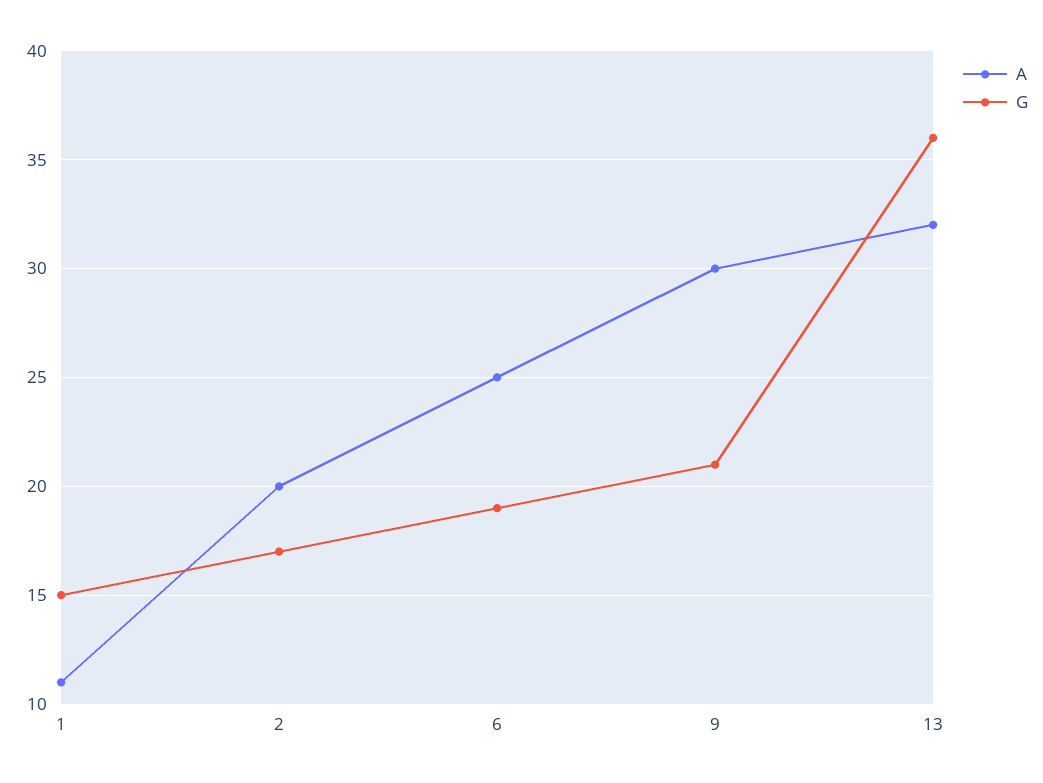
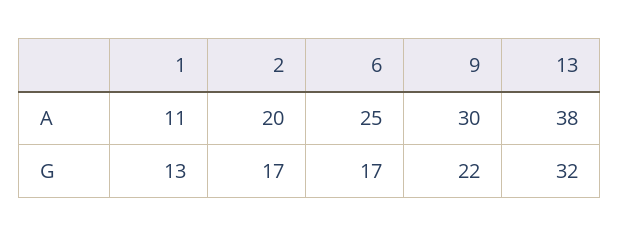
  {
    "A": {
      "1": 11,
      "2": 20,
      "6": 25,
      "9": 30,
-     "13": 32
+     "13": 38
    },
    "G": {
-     "1": 15,
+     "1": 13,
      "2": 17,
-     "6": 19,
+     "6": 17,
-     "9": 21,
+     "9": 22,
-     "13": 36
+     "13": 32
    }
  }

